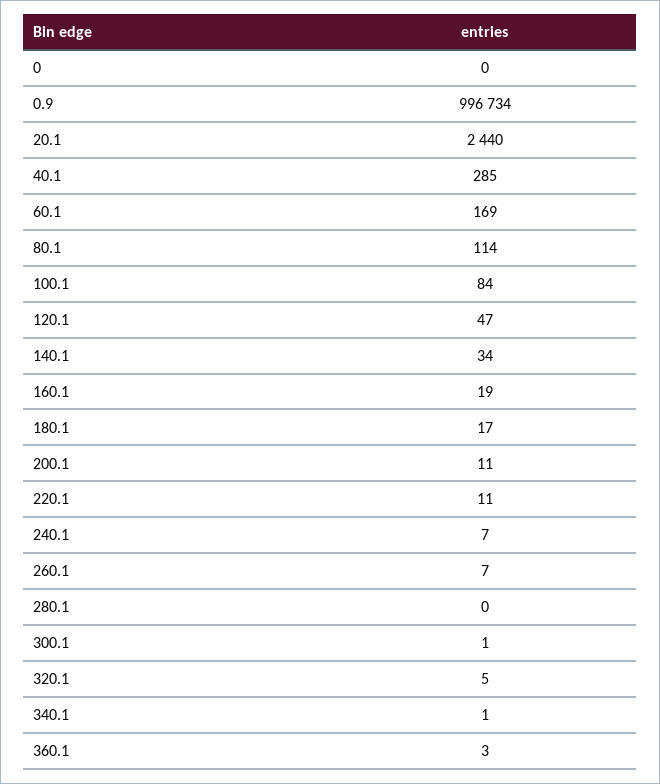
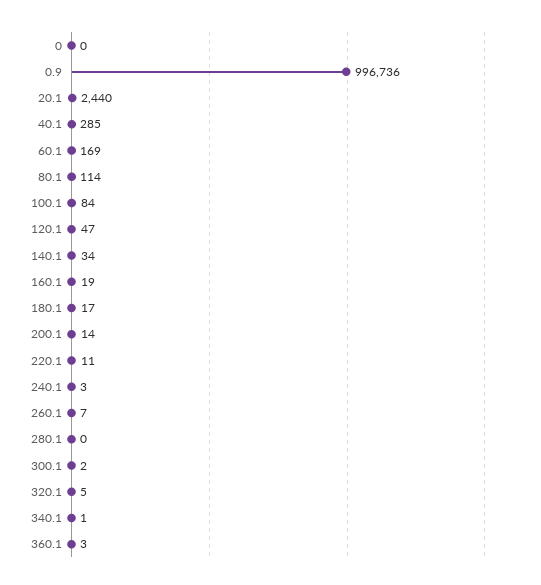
  {
    "0": 0,
-   "0.9": 996734,
+   "0.9": 996736,
    "20.1": 2440,
    "40.1": 285,
    "60.1": 169,
    "80.1": 114,
    "100.1": 84,
    "120.1": 47,
    "140.1": 34,
    "160.1": 19,
    "180.1": 17,
-   "200.1": 11,
+   "200.1": 14,
    "220.1": 11,
-   "240.1": 7,
+   "240.1": 3,
    "260.1": 7,
    "280.1": 0,
-   "300.1": 1,
+   "300.1": 2,
    "320.1": 5,
    "340.1": 1,
    "360.1": 3
  }

